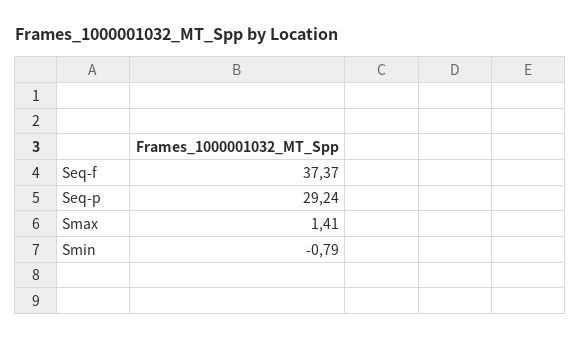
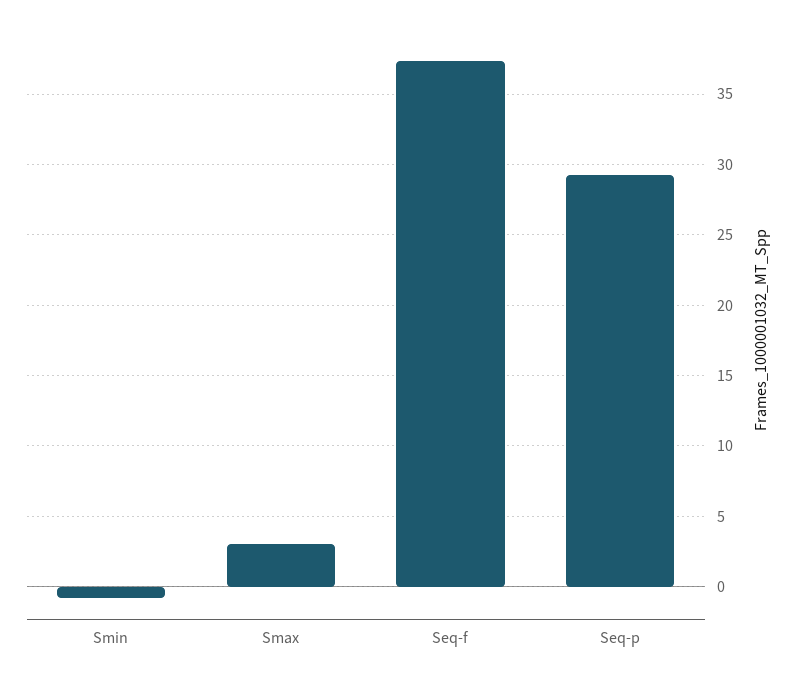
  {
    "Seq-f": 37.37,
    "Seq-p": 29.24,
-   "Smax": 1.41,
+   "Smax": 3,
    "Smin": -0.79
  }

